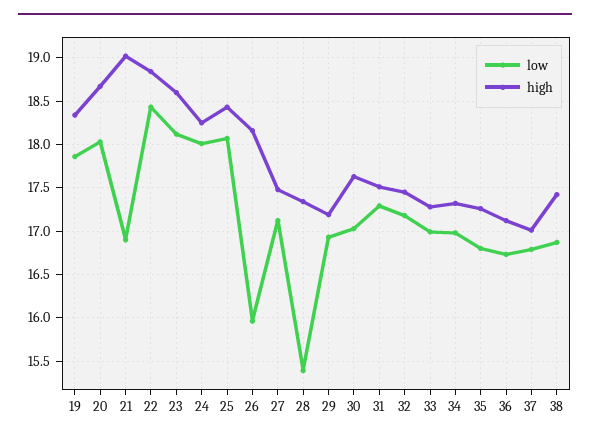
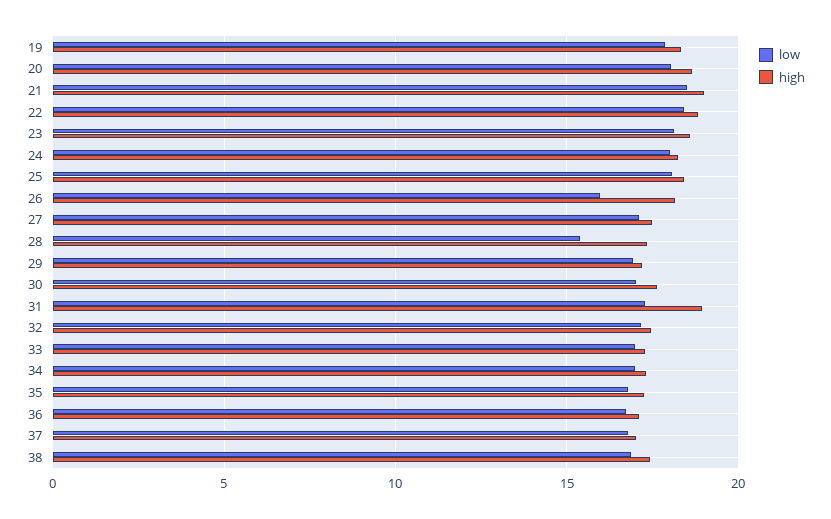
  {
    "low": {
      "19": 17.9,
      "20": 18,
-     "21": 16.9,
+     "21": 18.5,
      "22": 18.4,
      "23": 18.1,
      "24": 18,
      "25": 18.1,
      "26": 16,
      "27": 17.1,
      "28": 15.4,
      "29": 16.9,
      "30": 17,
      "31": 17.3,
      "32": 17.2,
      "33": 17,
      "34": 17,
      "35": 16.8,
      "36": 16.7,
      "37": 16.8,
      "38": 16.9
    },
    "high": {
      "19": 18.3,
      "20": 18.7,
      "21": 19,
      "22": 18.8,
      "23": 18.6,
      "24": 18.3,
      "25": 18.4,
      "26": 18.2,
      "27": 17.5,
      "28": 17.3,
      "29": 17.2,
      "30": 17.6,
-     "31": 17.5,
+     "31": 19,
      "32": 17.5,
      "33": 17.3,
      "34": 17.3,
      "35": 17.3,
      "36": 17.1,
      "37": 17,
      "38": 17.4
    }
  }

